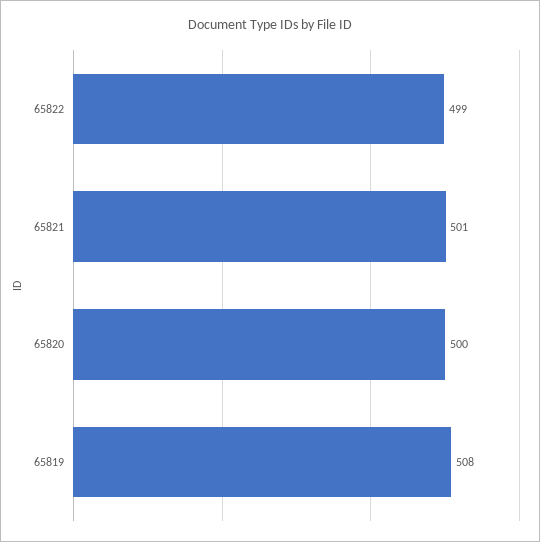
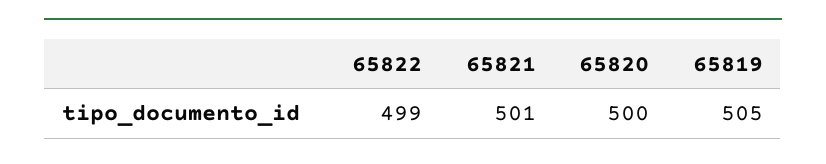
  {
    "65822": 499,
    "65821": 501,
    "65820": 500,
-   "65819": 508
+   "65819": 505
  }

